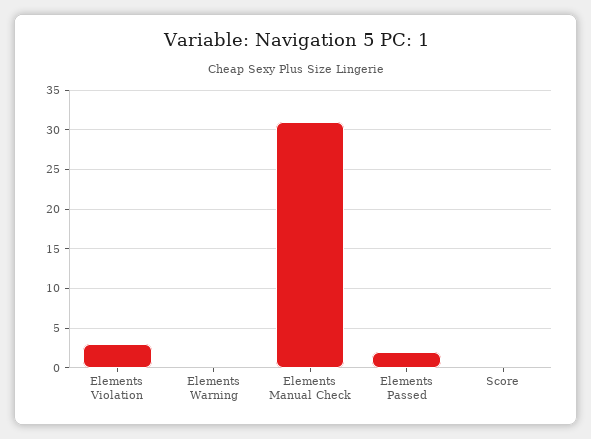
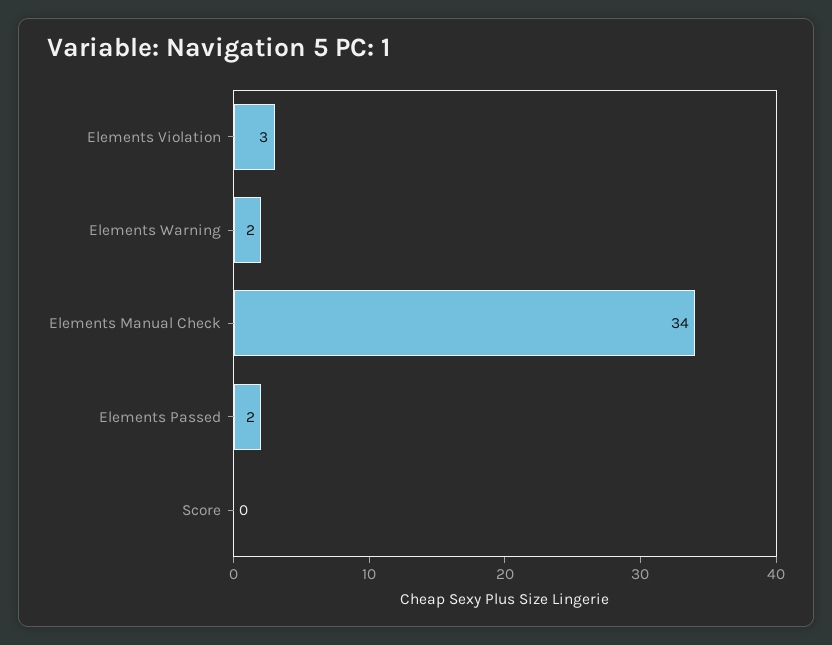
  {
    "Elements Violation": 3,
-   "Elements Warning": 0,
+   "Elements Warning": 2,
-   "Elements Manual Check": 31,
+   "Elements Manual Check": 34,
    "Elements Passed": 2,
    "Score": 0
  }

